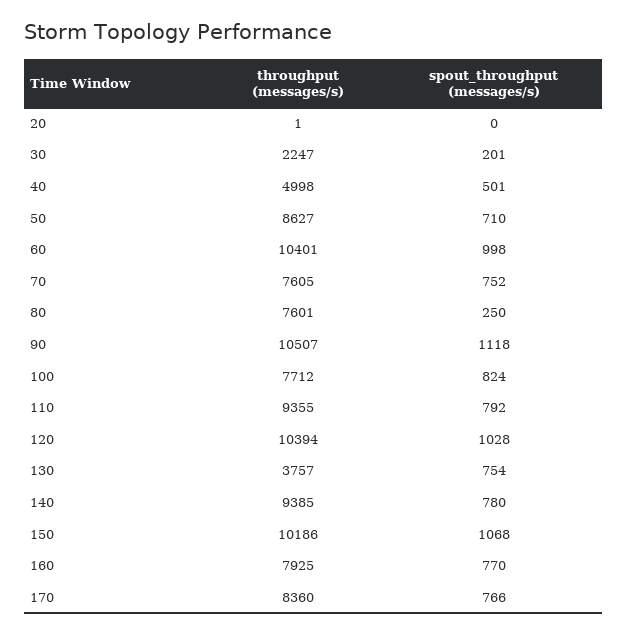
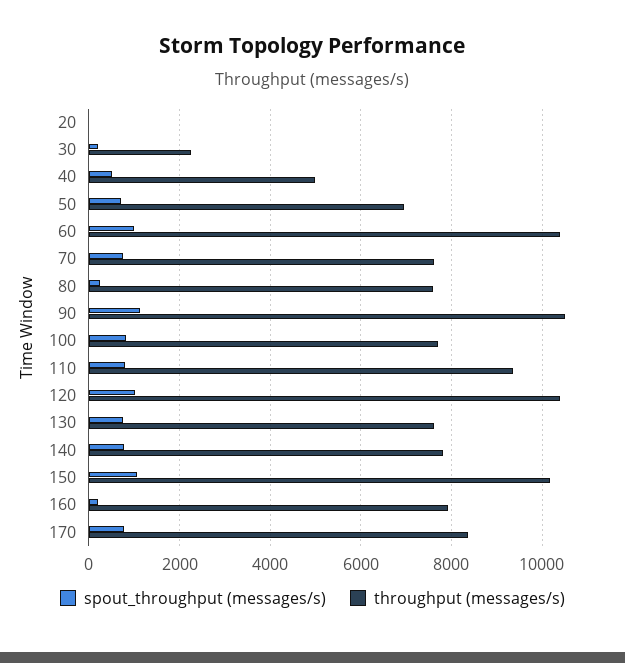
  {
    "throughput (messages/s)": {
      "20": 1,
      "30": 2247,
      "40": 4998,
-     "50": 8627,
+     "50": 7000,
      "60": 10401,
      "70": 7605,
      "80": 7601,
      "90": 10507,
      "100": 7712,
      "110": 9355,
      "120": 10394,
-     "130": 3757,
+     "130": 7600,
-     "140": 9385,
+     "140": 7800,
      "150": 10186,
      "160": 7925,
      "170": 8360
    },
    "spout_throughput (messages/s)": {
      "20": 0,
      "30": 201,
      "40": 501,
      "50": 710,
      "60": 998,
      "70": 752,
      "80": 250,
      "90": 1118,
      "100": 824,
      "110": 792,
      "120": 1028,
      "130": 754,
      "140": 780,
      "150": 1068,
-     "160": 770,
+     "160": 200,
      "170": 766
    }
  }

